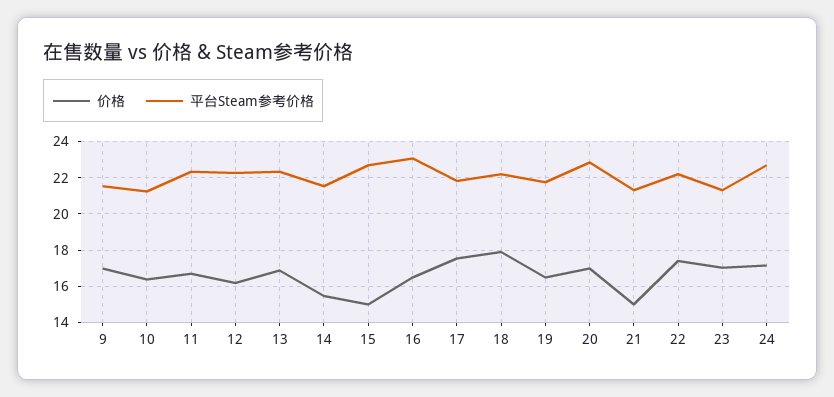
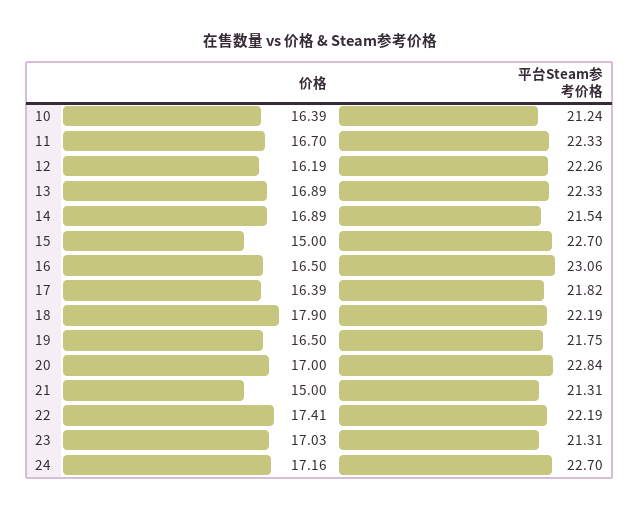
  {
    "价格": {
-     "9": 17,
      "10": 16.39,
      "11": 16.7,
      "12": 16.19,
      "13": 16.89,
-     "14": 15.5,
+     "14": 16.89,
      "15": 15,
      "16": 16.5,
-     "17": 17.5,
+     "17": 16.39,
      "18": 17.9,
      "19": 16.5,
      "20": 17,
      "21": 15,
      "22": 17.41,
      "23": 17.03,
      "24": 17.16
    },
    "平台Steam参考价格": {
-     "9": 21.5,
      "10": 21.24,
      "11": 22.33,
      "12": 22.26,
      "13": 22.33,
      "14": 21.54,
      "15": 22.7,
      "16": 23.06,
      "17": 21.82,
      "18": 22.19,
      "19": 21.75,
      "20": 22.84,
      "21": 21.31,
      "22": 22.19,
      "23": 21.31,
      "24": 22.7
    }
  }

